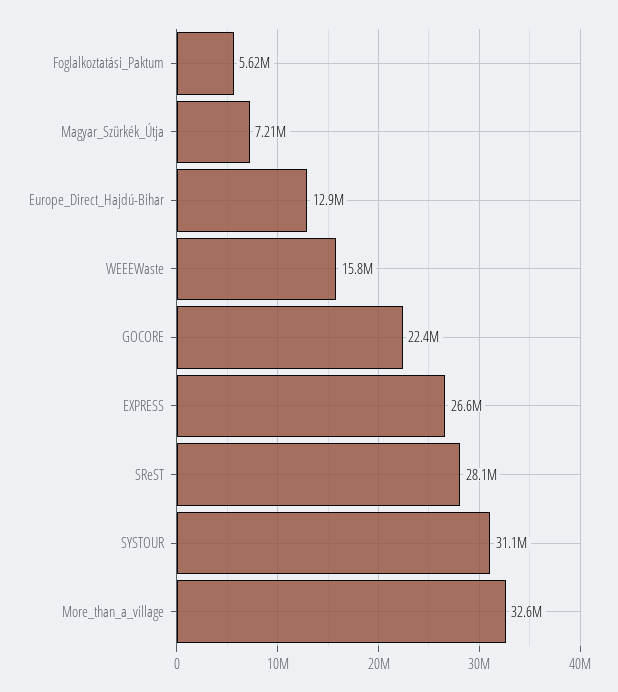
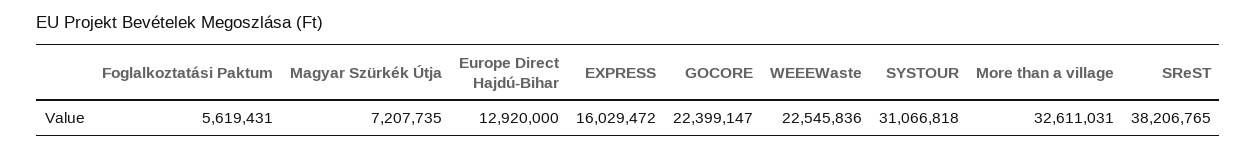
  {
    "Foglalkoztatási_Paktum": 5619431,
    "Magyar_Szürkék_Útja": 7207735,
    "Europe_Direct_Hajdú-Bihar": 12920000,
-   "WEEEWaste": 15800000,
+   "WEEEWaste": 22545836,
    "GOCORE": 22399147,
-   "EXPRESS": 26600000,
+   "EXPRESS": 16029472,
-   "SReST": 28100000,
+   "SReST": 38206765,
    "SYSTOUR": 31066818,
    "More_than_a_village": 32611031
  }

